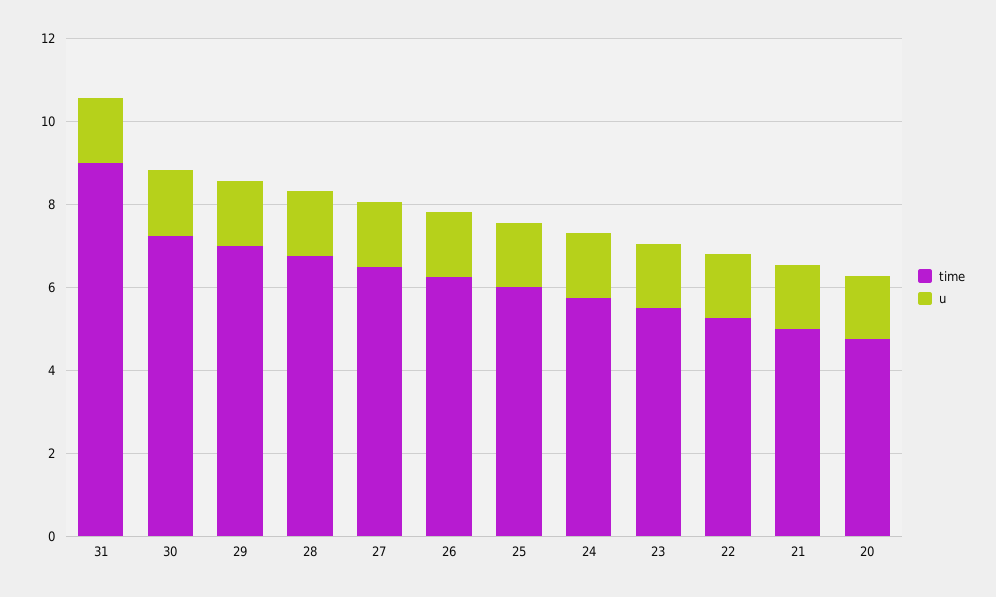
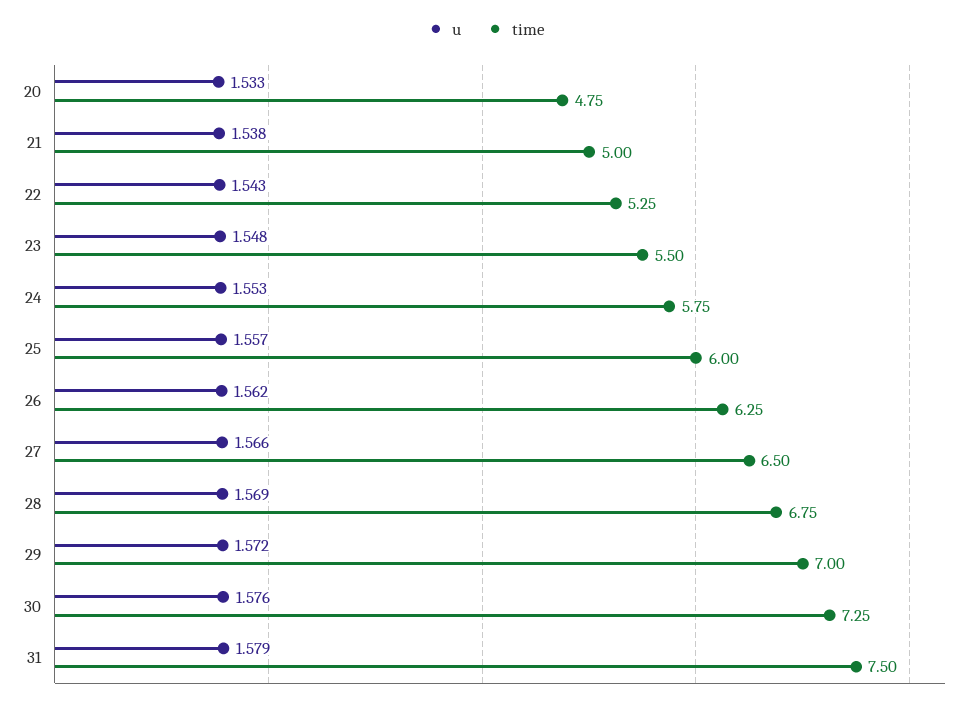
  {
    "time": {
-     "31": 9,
+     "31": 7.5,
      "30": 7.25,
      "29": 7,
      "28": 6.75,
      "27": 6.5,
      "26": 6.25,
      "25": 6,
      "24": 5.75,
      "23": 5.5,
      "22": 5.25,
      "21": 5,
      "20": 4.75
    },
    "u": {
      "31": 1.579,
      "30": 1.576,
      "29": 1.572,
      "28": 1.569,
      "27": 1.566,
      "26": 1.562,
      "25": 1.557,
      "24": 1.553,
      "23": 1.548,
      "22": 1.543,
      "21": 1.538,
      "20": 1.533
    }
  }

